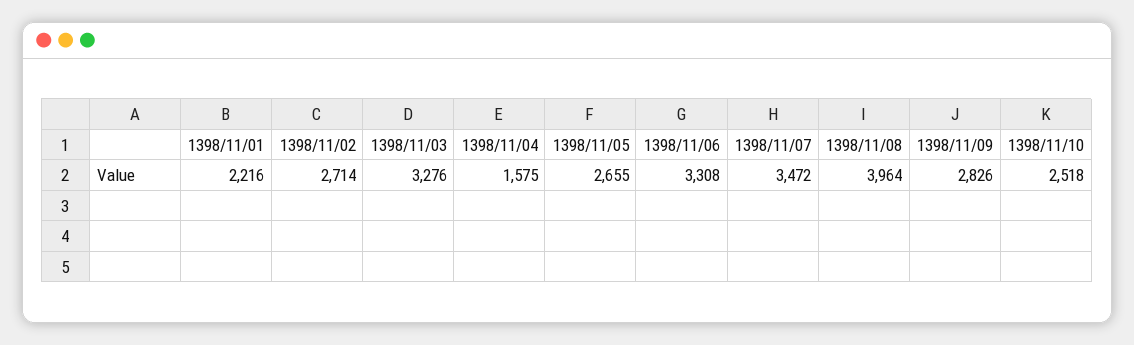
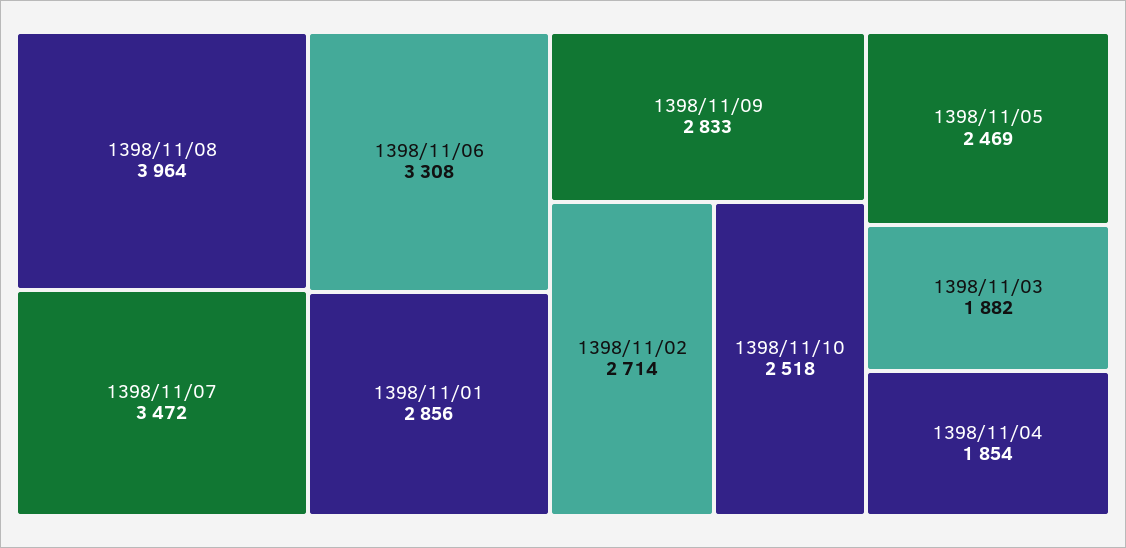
  {
-   "1398/11/01": 2216,
+   "1398/11/01": 2856,
    "1398/11/02": 2714,
-   "1398/11/03": 3276,
+   "1398/11/03": 1882,
-   "1398/11/04": 1575,
+   "1398/11/04": 1854,
-   "1398/11/05": 2655,
+   "1398/11/05": 2469,
    "1398/11/06": 3308,
    "1398/11/07": 3472,
    "1398/11/08": 3964,
-   "1398/11/09": 2826,
+   "1398/11/09": 2833,
    "1398/11/10": 2518
  }

